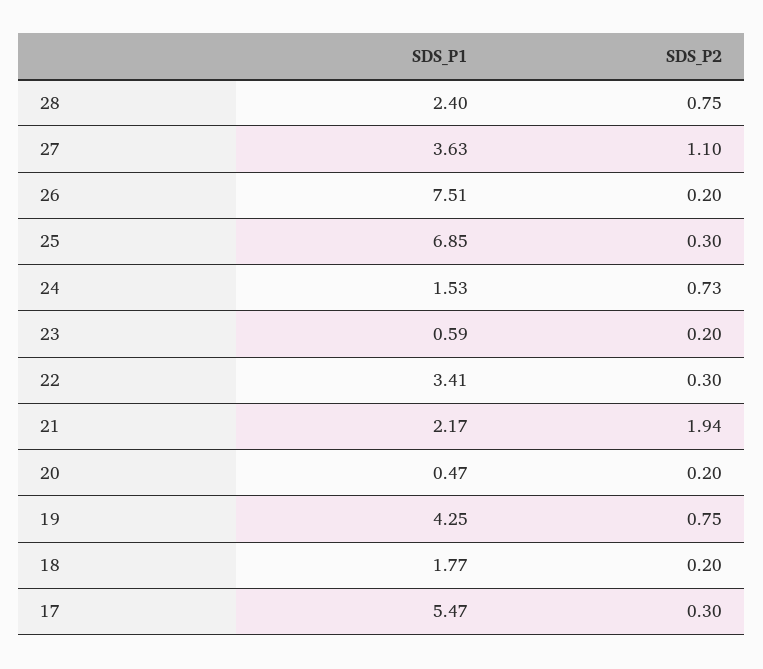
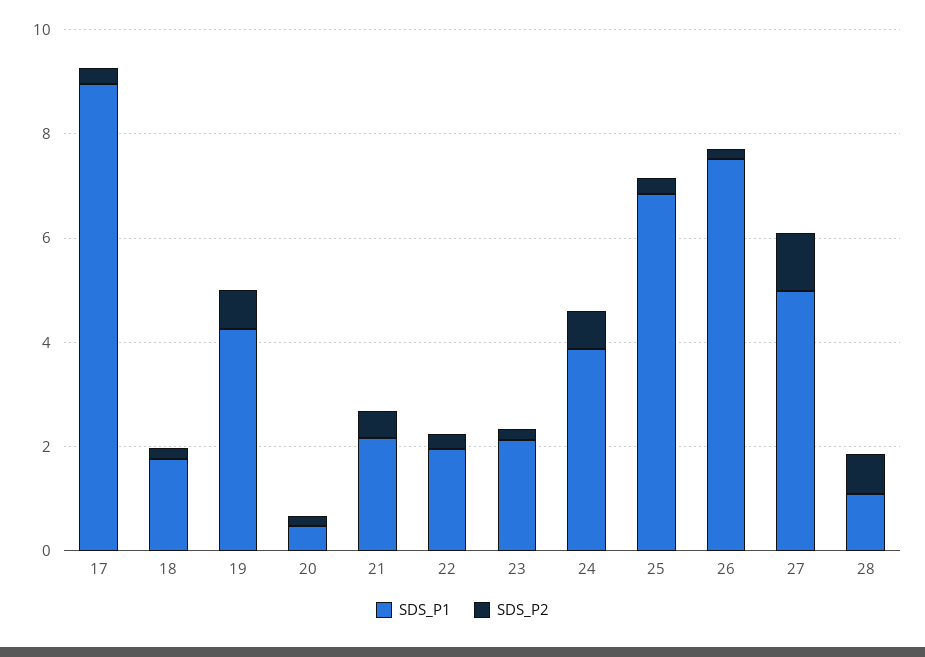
  {
    "SDS_P1": {
-     "28": 2.4,
+     "28": 1,
-     "27": 3.63,
+     "27": 5,
      "26": 7.51,
      "25": 6.85,
-     "24": 1.53,
+     "24": 4,
-     "23": 0.59,
+     "23": 2,
-     "22": 3.41,
+     "22": 2,
      "21": 2.17,
      "20": 0.47,
      "19": 4.25,
      "18": 1.77,
-     "17": 5.47
+     "17": 9
    },
    "SDS_P2": {
      "28": 0.75,
      "27": 1.1,
      "26": 0.2,
      "25": 0.3,
      "24": 0.73,
      "23": 0.2,
      "22": 0.3,
-     "21": 1.94,
+     "21": 0.5,
      "20": 0.2,
      "19": 0.75,
      "18": 0.2,
      "17": 0.3
    }
  }

